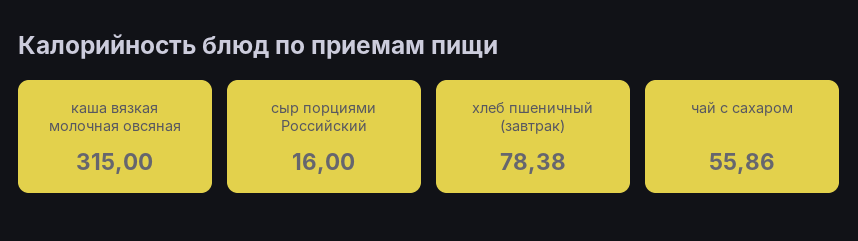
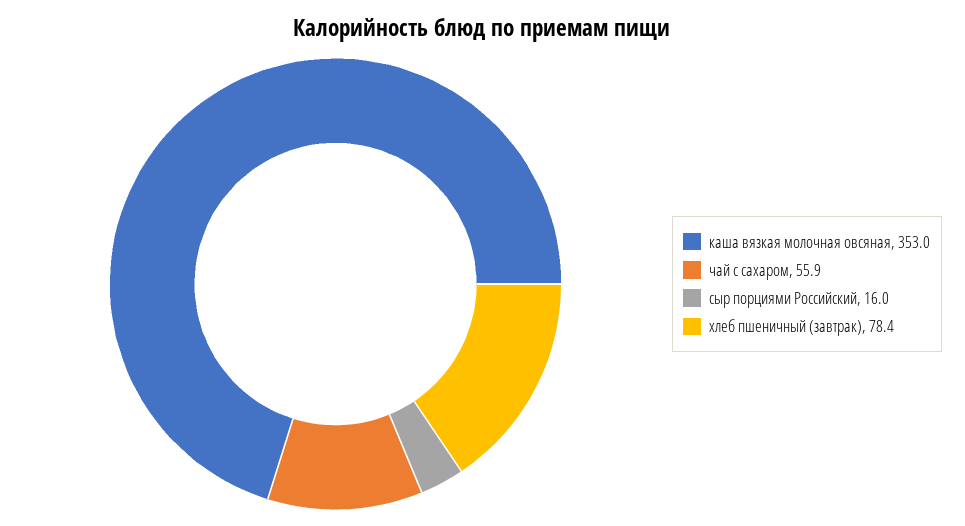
  {
-   "каша вязкая молочная овсяная": 315,
+   "каша вязкая молочная овсяная": 353,
    "сыр порциями Российский": 16,
    "хлеб пшеничный (завтрак)": 78.38,
    "чай с сахаром": 55.86
  }

